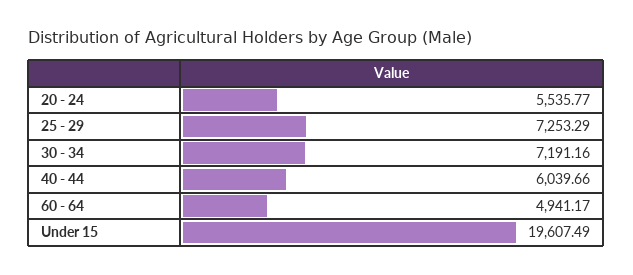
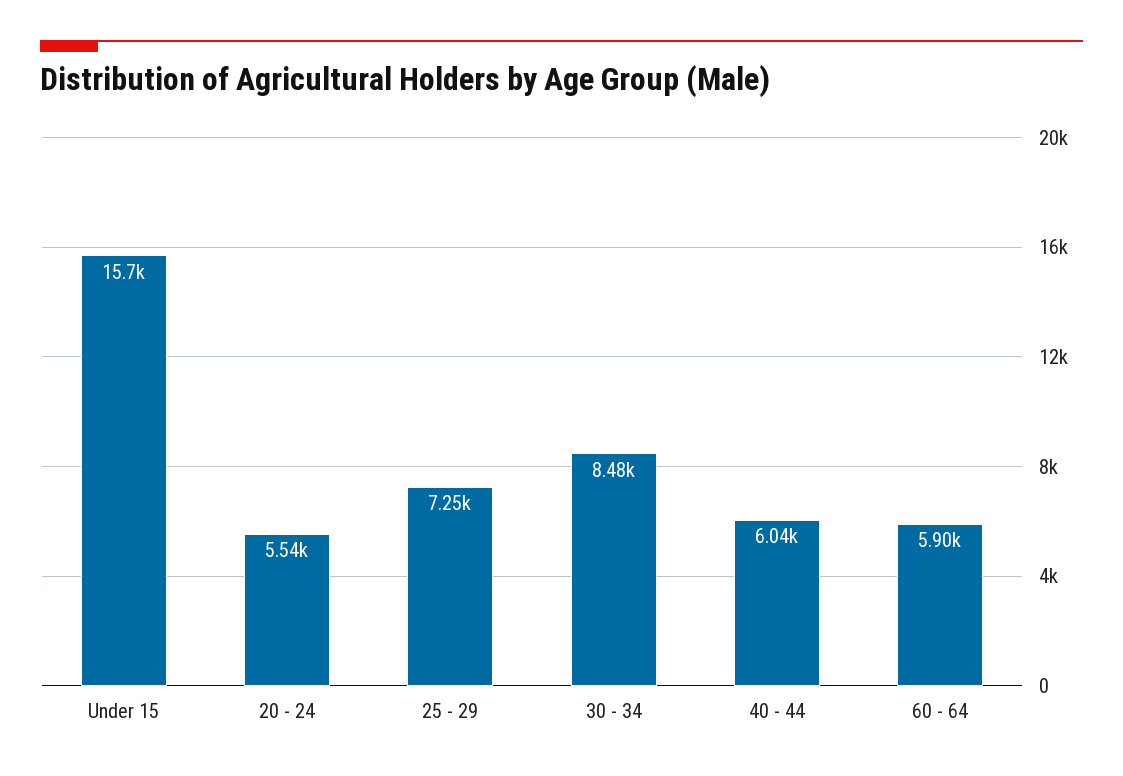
  {
    "20 - 24": 5535.77,
    "25 - 29": 7253.29,
-   "30 - 34": 7191.16,
+   "30 - 34": 8480,
    "40 - 44": 6039.66,
-   "60 - 64": 4941.17,
+   "60 - 64": 5900,
-   "Under 15": 19607.49
+   "Under 15": 15700
  }

